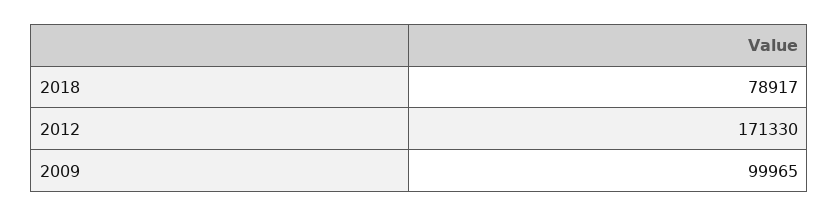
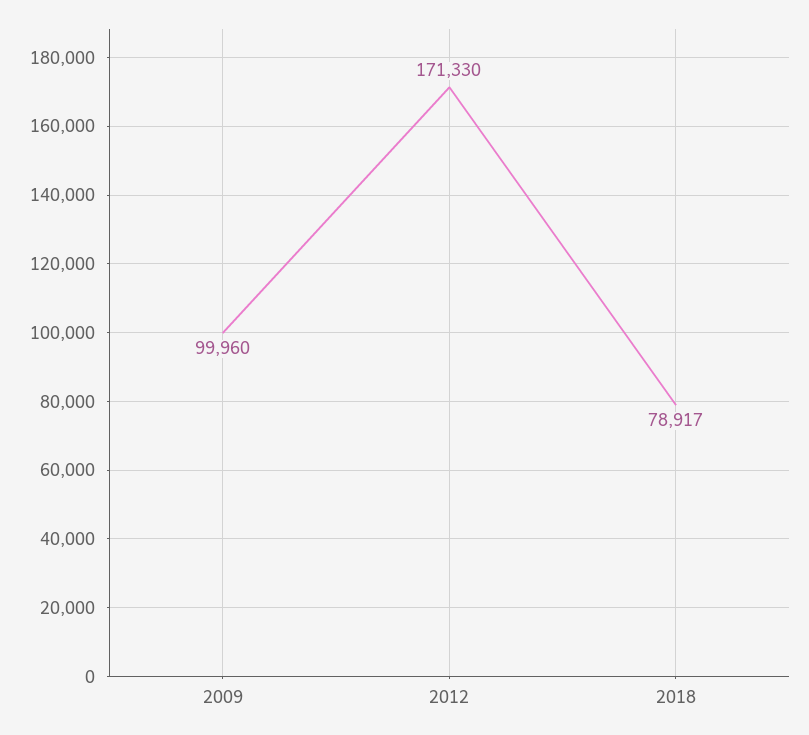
  {
    "2018": 78917,
    "2012": 171330,
-   "2009": 99965
+   "2009": 99960
  }

